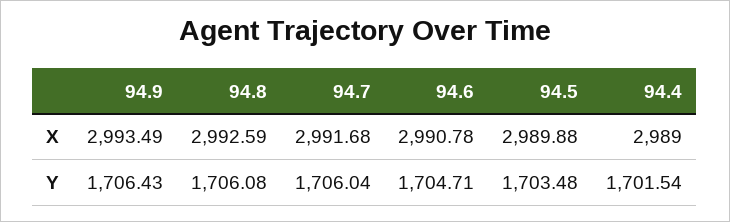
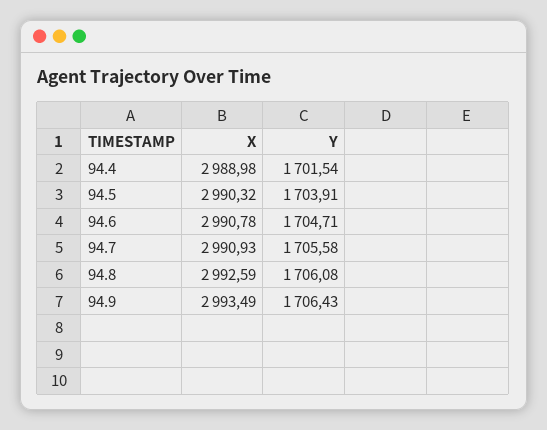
  {
    "94.9": {
      "X": 2993.49,
      "Y": 1706.43
    },
    "94.8": {
      "X": 2992.59,
      "Y": 1706.08
    },
    "94.7": {
-     "X": 2991.68,
+     "X": 2990.93,
-     "Y": 1706.04
+     "Y": 1705.58
    },
    "94.6": {
      "X": 2990.78,
      "Y": 1704.71
    },
    "94.5": {
-     "X": 2989.88,
+     "X": 2990.32,
-     "Y": 1703.48
+     "Y": 1703.91
    },
    "94.4": {
-     "X": 2989,
+     "X": 2988.98,
      "Y": 1701.54
    }
  }

